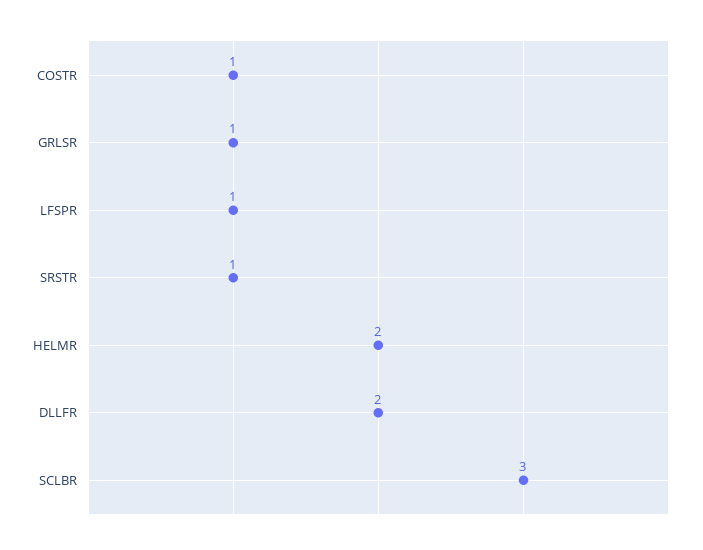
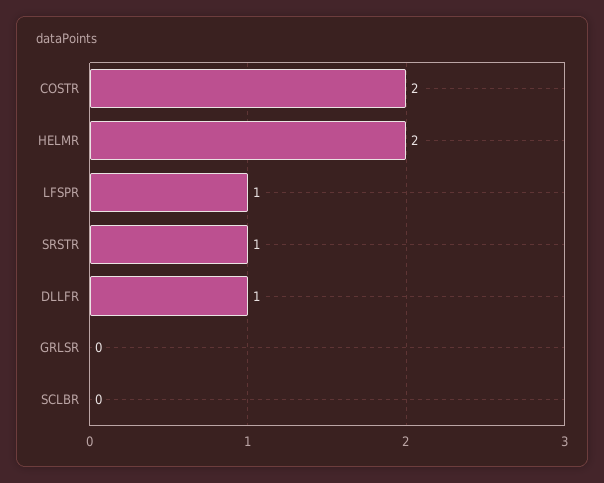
  {
-   "COSTR": 1,
+   "COSTR": 2,
-   "GRLSR": 1,
+   "GRLSR": 0,
    "LFSPR": 1,
    "SRSTR": 1,
    "HELMR": 2,
-   "DLLFR": 2,
+   "DLLFR": 1,
-   "SCLBR": 3
+   "SCLBR": 0
  }

